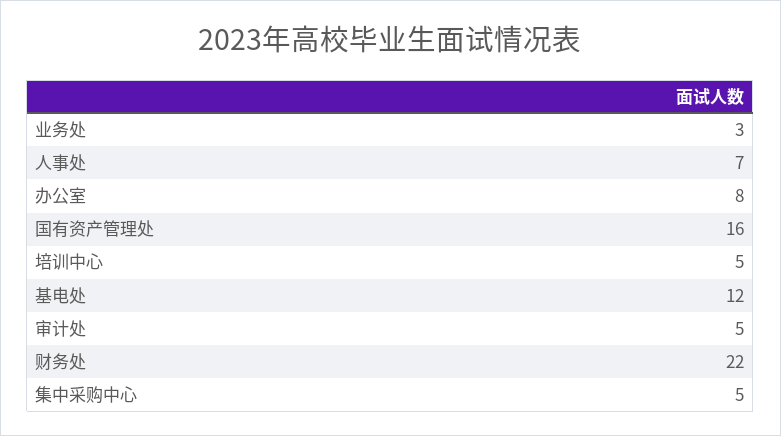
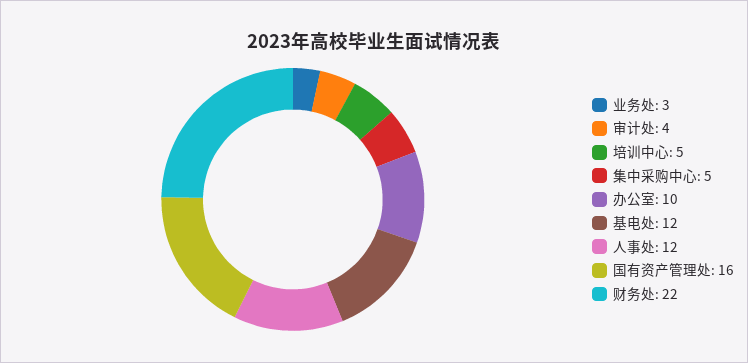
  {
    "业务处": 3,
-   "人事处": 7,
+   "人事处": 12,
-   "办公室": 8,
+   "办公室": 10,
    "国有资产管理处": 16,
    "培训中心": 5,
    "基电处": 12,
-   "审计处": 5,
+   "审计处": 4,
    "财务处": 22,
    "集中采购中心": 5
  }

